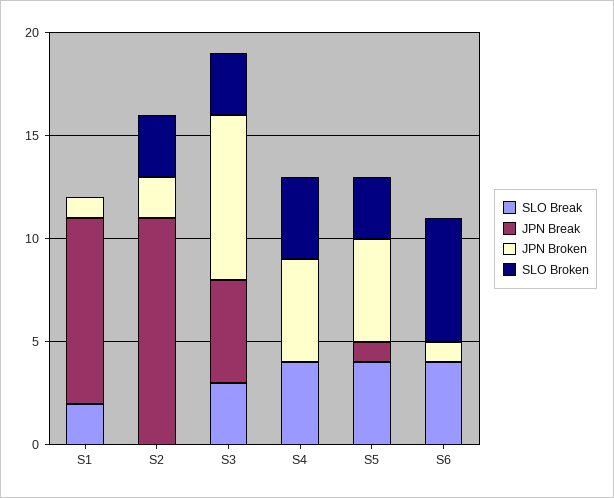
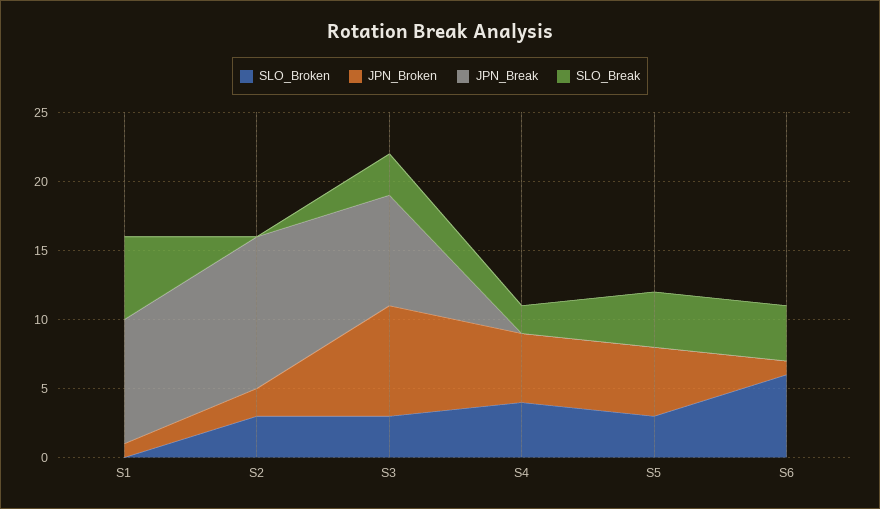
  {
    "SLO Break": {
-     "S1": 2,
+     "S1": 6,
      "S2": 0,
      "S3": 3,
-     "S4": 4,
+     "S4": 2,
      "S5": 4,
      "S6": 4
    },
    "JPN Break": {
      "S1": 9,
      "S2": 11,
-     "S3": 5,
+     "S3": 8,
      "S4": 0,
-     "S5": 1,
+     "S5": 0,
      "S6": 0
    },
    "JPN Broken": {
      "S1": 1,
      "S2": 2,
      "S3": 8,
      "S4": 5,
      "S5": 5,
      "S6": 1
    },
    "SLO Broken": {
      "S1": 0,
      "S2": 3,
      "S3": 3,
      "S4": 4,
      "S5": 3,
      "S6": 6
    }
  }

